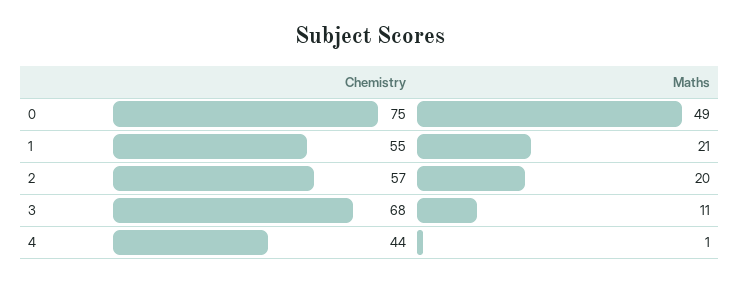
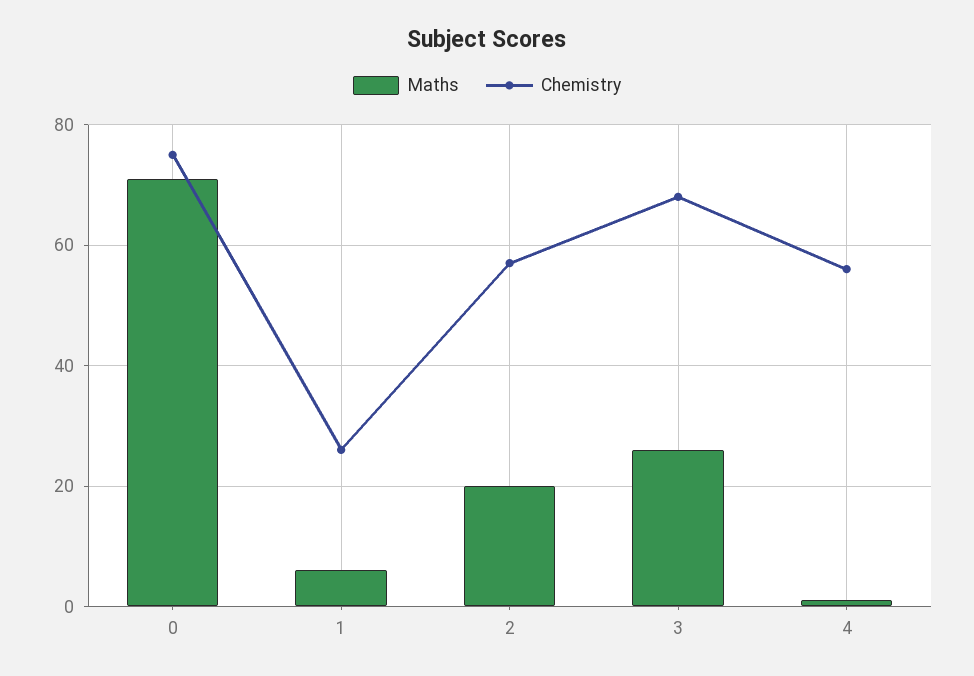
  {
    "Chemistry": {
      "0": 75,
-     "1": 55,
+     "1": 25,
      "2": 57,
      "3": 68,
-     "4": 44
+     "4": 55
    },
    "Maths": {
-     "0": 49,
+     "0": 70,
-     "1": 21,
+     "1": 5,
      "2": 20,
-     "3": 11,
+     "3": 25,
      "4": 1
    }
  }

